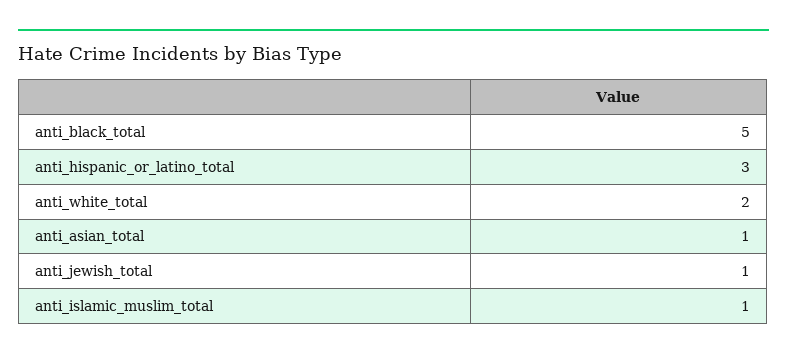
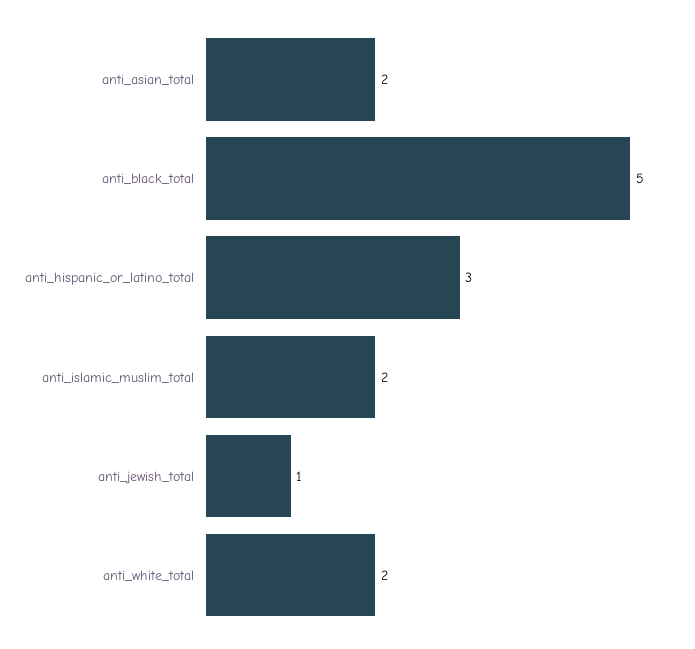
  {
    "anti_black_total": 5,
    "anti_hispanic_or_latino_total": 3,
    "anti_white_total": 2,
-   "anti_asian_total": 1,
+   "anti_asian_total": 2,
    "anti_jewish_total": 1,
-   "anti_islamic_muslim_total": 1
+   "anti_islamic_muslim_total": 2
  }

